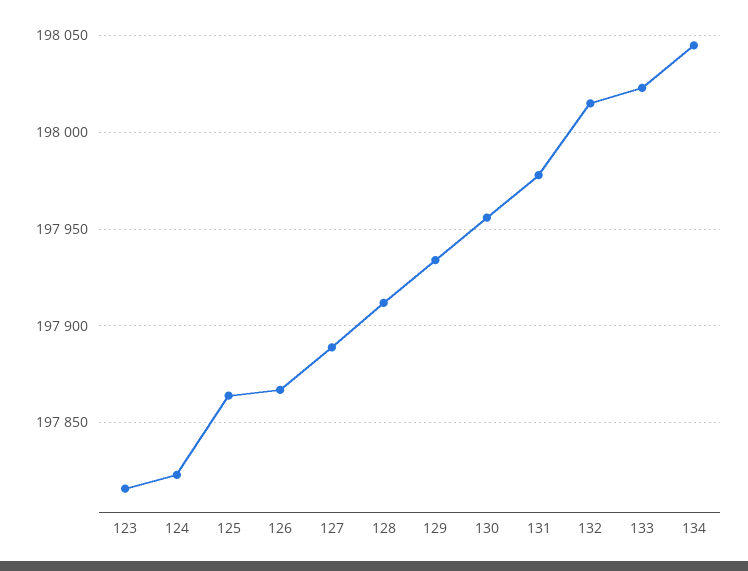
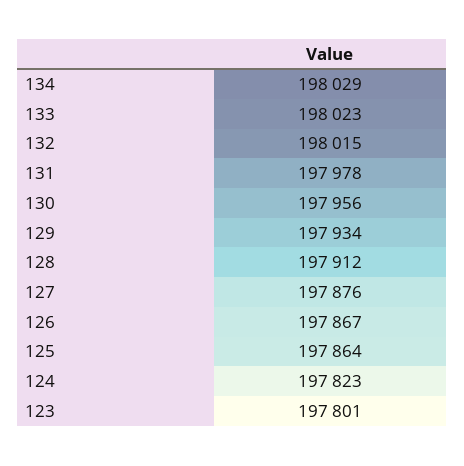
  {
-   "123": 197815,
+   "123": 197801,
    "124": 197823,
    "125": 197864,
    "126": 197867,
-   "127": 197890,
+   "127": 197876,
    "128": 197912,
    "129": 197934,
    "130": 197956,
    "131": 197978,
    "132": 198015,
    "133": 198023,
-   "134": 198045
+   "134": 198029
  }

